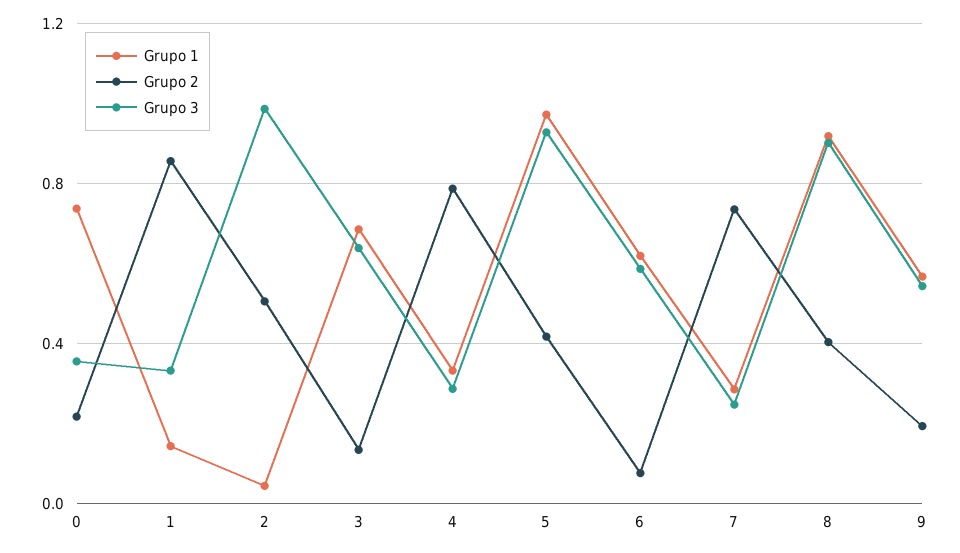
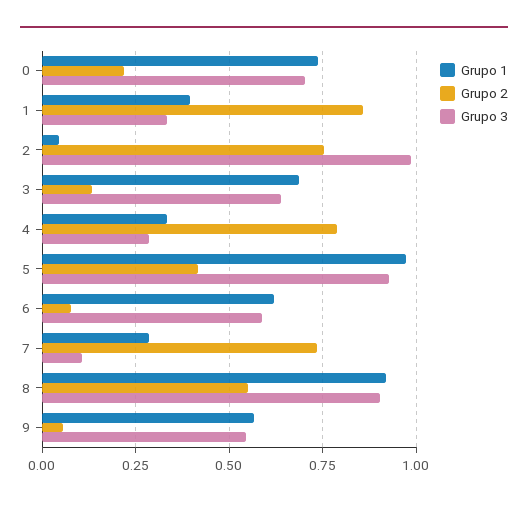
  {
    "Grupo 1": {
      "0": 0.75,
-     "1": 0.15,
+     "1": 0.4,
      "2": 0.05,
      "3": 0.675,
      "4": 0.325,
      "5": 0.975,
      "6": 0.625,
      "7": 0.275,
      "8": 0.925,
      "9": 0.575
    },
    "Grupo 2": {
      "0": 0.225,
      "1": 0.85,
-     "2": 0.5,
+     "2": 0.75,
      "3": 0.125,
      "4": 0.8,
      "5": 0.425,
      "6": 0.075,
      "7": 0.725,
-     "8": 0.4,
+     "8": 0.55,
-     "9": 0.2
+     "9": 0.05
    },
    "Grupo 3": {
-     "0": 0.35,
+     "0": 0.7,
      "1": 0.325,
      "2": 0.975,
      "3": 0.65,
      "4": 0.275,
      "5": 0.925,
      "6": 0.575,
-     "7": 0.25,
+     "7": 0.1,
      "8": 0.9,
      "9": 0.55
    }
  }

